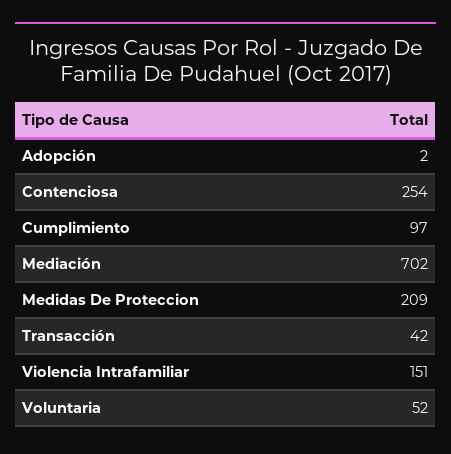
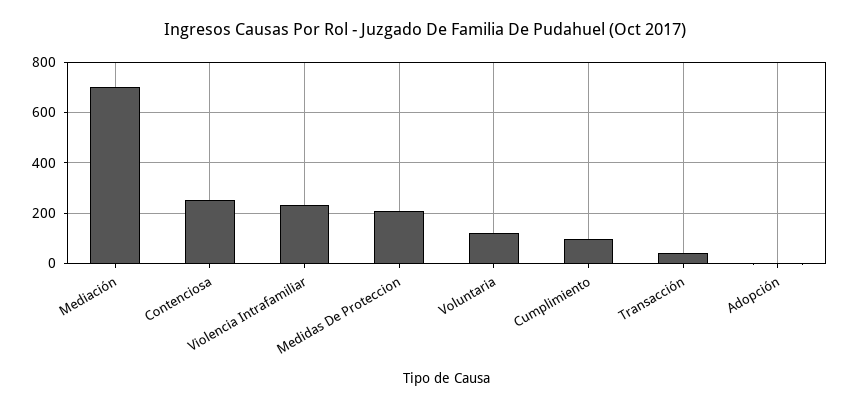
  {
    "Adopción": 2,
    "Contenciosa": 254,
    "Cumplimiento": 97,
    "Mediación": 702,
    "Medidas De Proteccion": 209,
    "Transacción": 42,
-   "Violencia Intrafamiliar": 151,
+   "Violencia Intrafamiliar": 225,
-   "Voluntaria": 52
+   "Voluntaria": 125
  }

